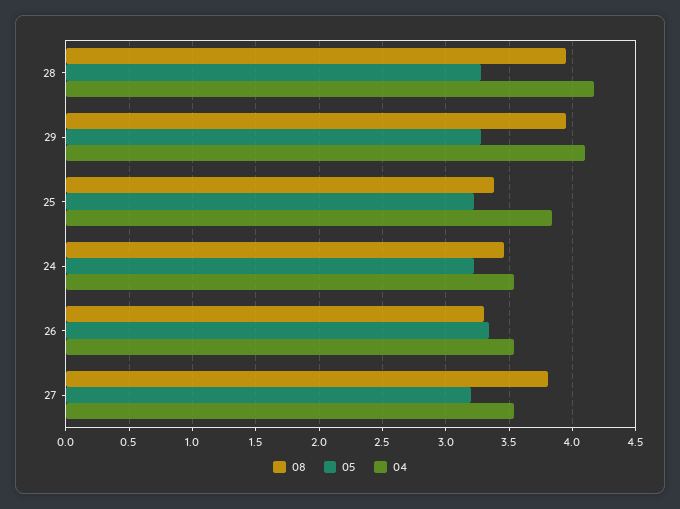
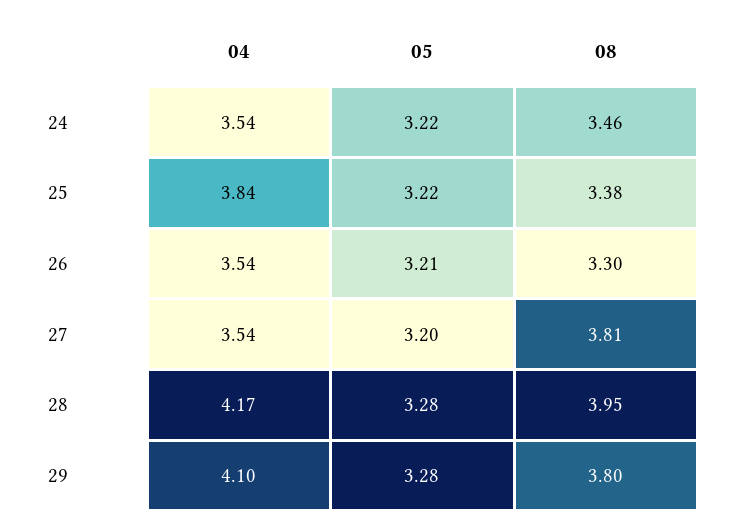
  {
    "08": {
      "28": 3.95,
-     "29": 3.95,
+     "29": 3.8,
      "25": 3.38,
      "24": 3.46,
      "26": 3.3,
      "27": 3.81
    },
    "05": {
      "28": 3.28,
      "29": 3.28,
      "25": 3.22,
      "24": 3.22,
-     "26": 3.35,
+     "26": 3.21,
      "27": 3.2
    },
    "04": {
      "28": 4.17,
      "29": 4.1,
      "25": 3.84,
      "24": 3.54,
      "26": 3.54,
      "27": 3.54
    }
  }

